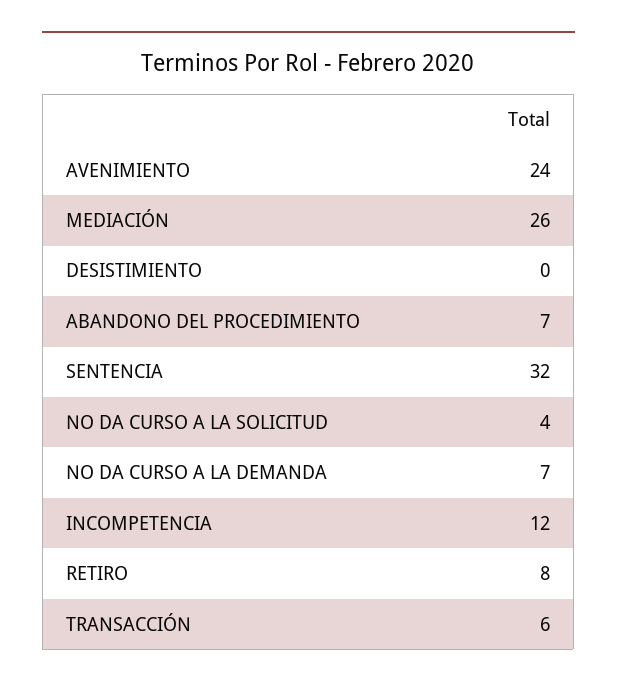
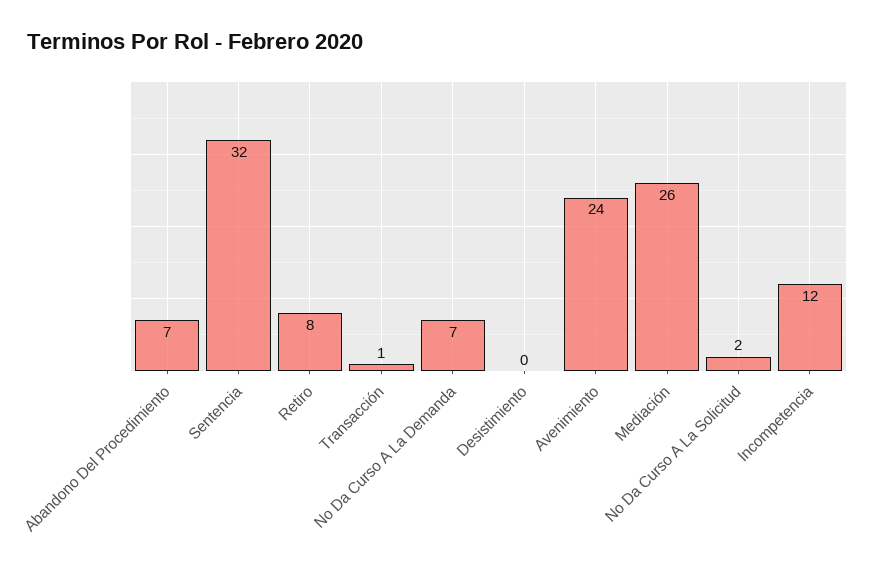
  {
    "AVENIMIENTO": 24,
    "MEDIACIÓN": 26,
    "DESISTIMIENTO": 0,
    "ABANDONO DEL PROCEDIMIENTO": 7,
    "SENTENCIA": 32,
-   "NO DA CURSO A LA SOLICITUD": 4,
+   "NO DA CURSO A LA SOLICITUD": 2,
    "NO DA CURSO A LA DEMANDA": 7,
    "INCOMPETENCIA": 12,
    "RETIRO": 8,
-   "TRANSACCIÓN": 6
+   "TRANSACCIÓN": 1
  }

